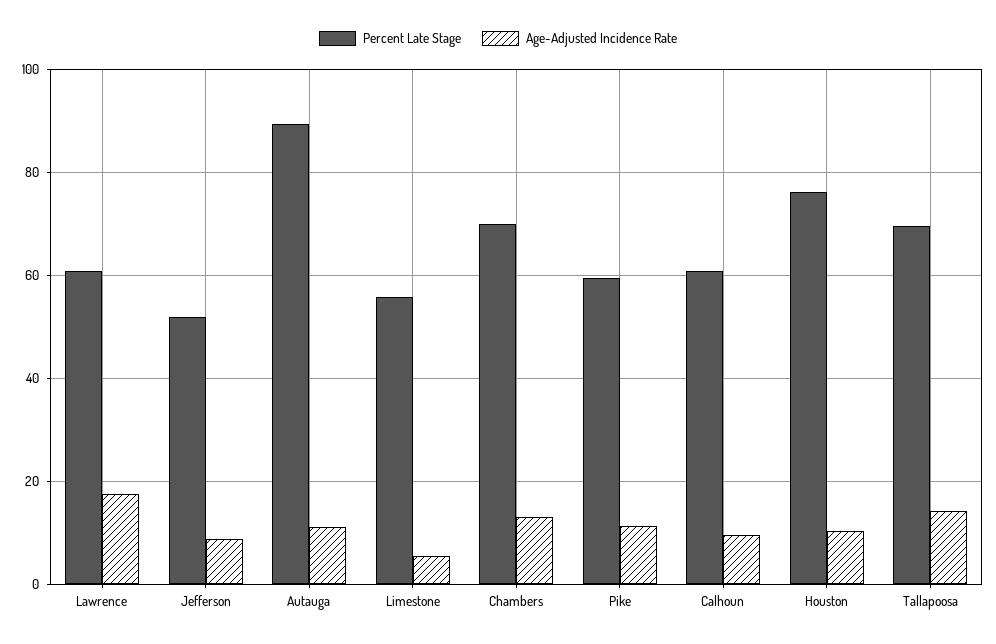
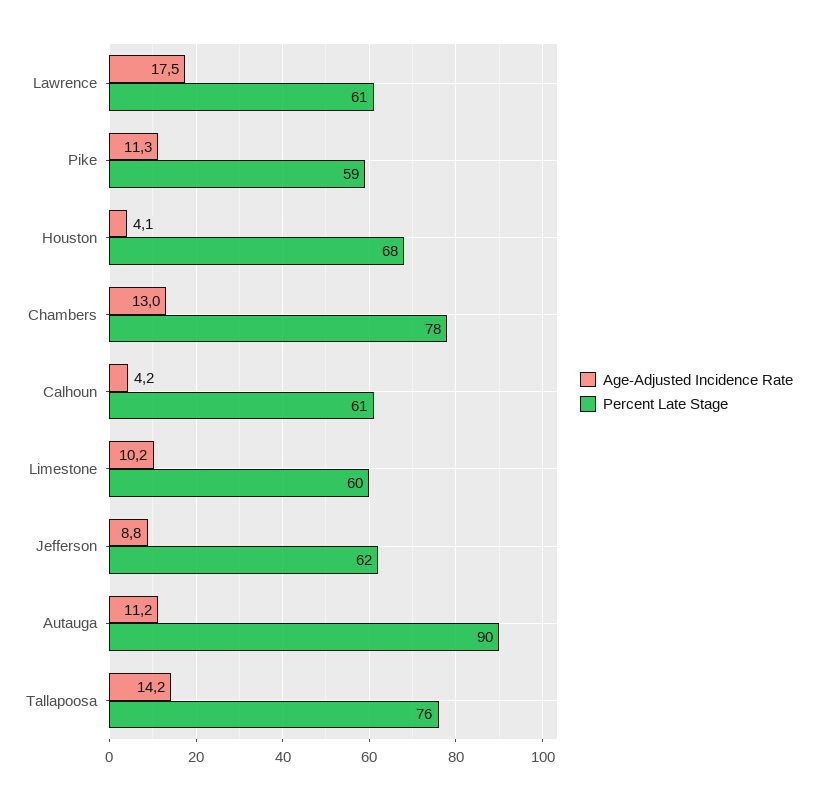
  {
    "Percent Late Stage": {
      "Lawrence": 61,
-     "Jefferson": 52,
+     "Jefferson": 62,
      "Autauga": 90,
-     "Limestone": 56,
+     "Limestone": 60,
-     "Chambers": 70,
+     "Chambers": 78,
      "Pike": 59,
      "Calhoun": 61,
-     "Houston": 76,
+     "Houston": 68,
-     "Tallapoosa": 70
+     "Tallapoosa": 76
    },
    "Age-Adjusted Incidence Rate": {
      "Lawrence": 17.5,
      "Jefferson": 8.8,
      "Autauga": 11.2,
-     "Limestone": 6,
+     "Limestone": 10.2,
      "Chambers": 13,
      "Pike": 11.3,
-     "Calhoun": 10,
+     "Calhoun": 4.2,
-     "Houston": 10,
+     "Houston": 4.1,
      "Tallapoosa": 14.2
    }
  }

